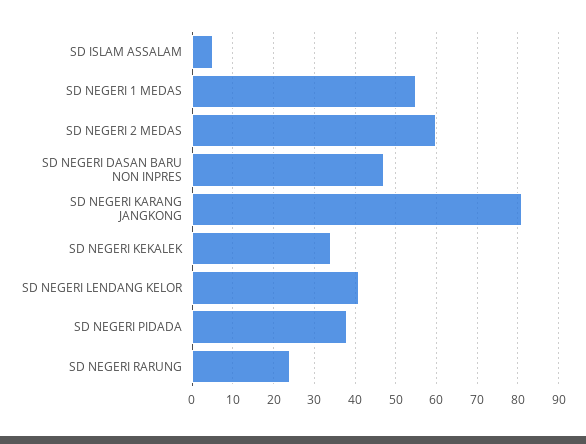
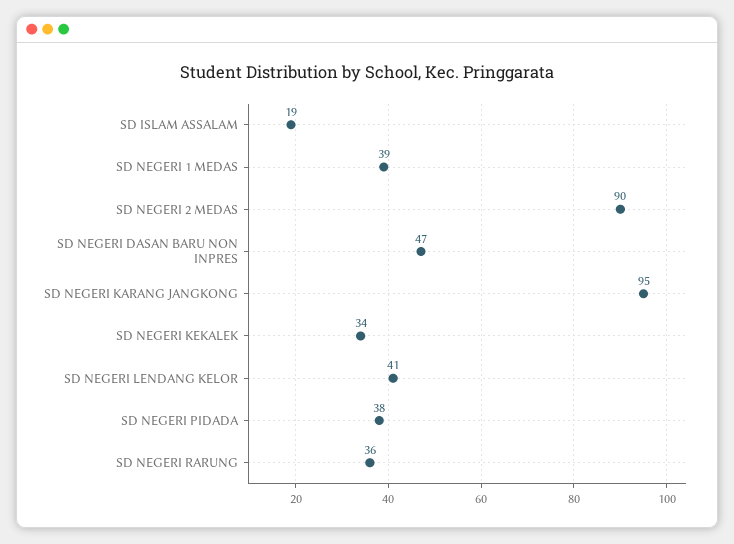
  {
-   "SD ISLAM ASSALAM": 5,
+   "SD ISLAM ASSALAM": 19,
-   "SD NEGERI 1 MEDAS": 55,
+   "SD NEGERI 1 MEDAS": 39,
-   "SD NEGERI 2 MEDAS": 60,
+   "SD NEGERI 2 MEDAS": 90,
    "SD NEGERI DASAN BARU NON INPRES": 47,
-   "SD NEGERI KARANG JANGKONG": 80,
+   "SD NEGERI KARANG JANGKONG": 95,
    "SD NEGERI KEKALEK": 34,
    "SD NEGERI LENDANG KELOR": 41,
    "SD NEGERI PIDADA": 38,
-   "SD NEGERI RARUNG": 25
+   "SD NEGERI RARUNG": 36
  }

